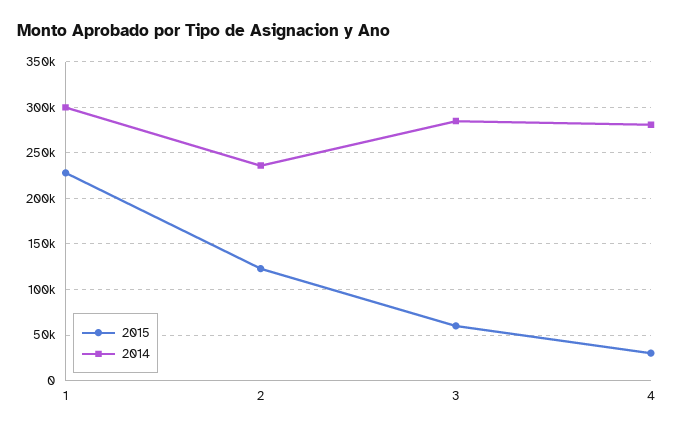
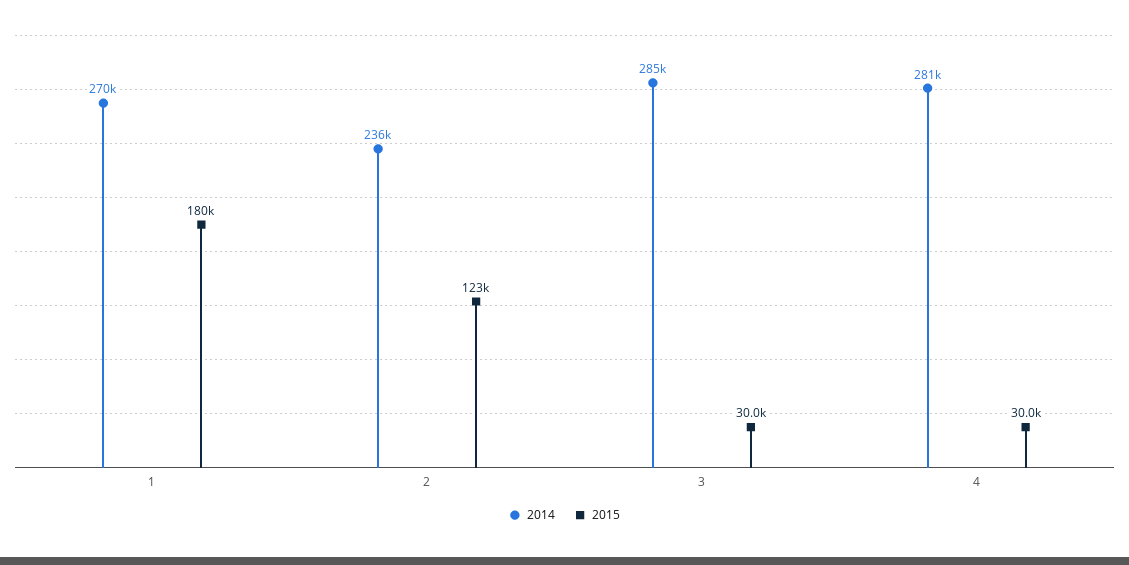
  {
    "2015": {
-     "1": 230000,
+     "1": 180000,
      "2": 123000,
-     "3": 60000,
+     "3": 30000,
      "4": 30000
    },
    "2014": {
-     "1": 300000,
+     "1": 270000,
      "2": 236000,
      "3": 285000,
      "4": 281000
    }
  }

